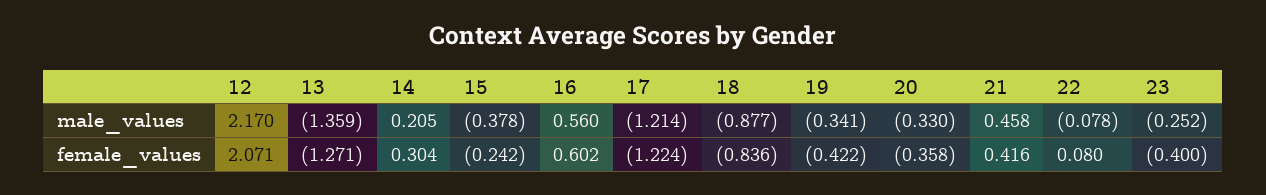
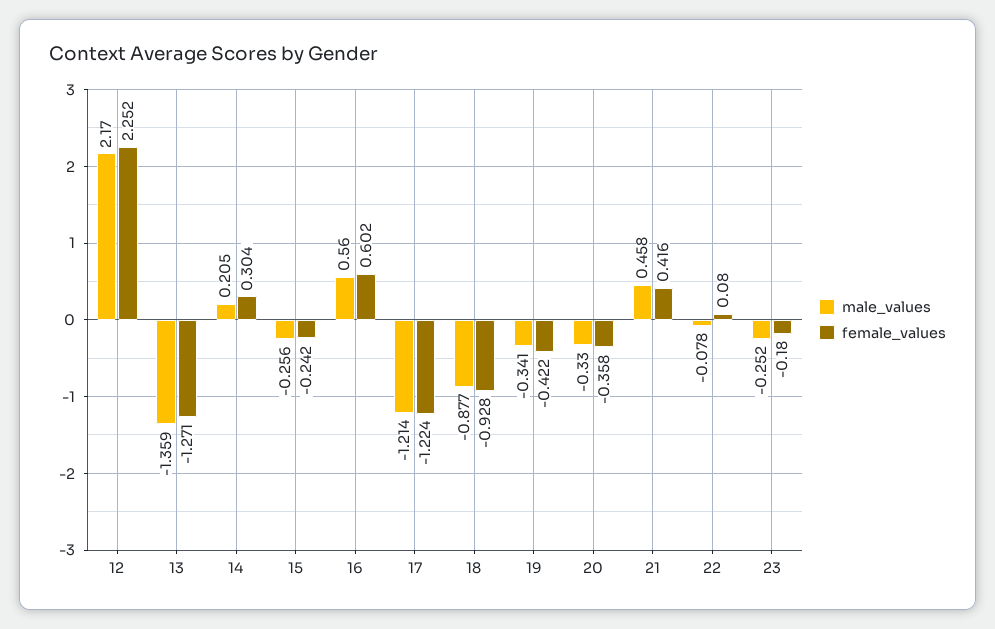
  {
    "male_values": {
      "12": 2.17,
      "13": -1.359,
      "14": 0.205,
-     "15": -0.378,
+     "15": -0.256,
      "16": 0.56,
      "17": -1.214,
      "18": -0.877,
      "19": -0.341,
      "20": -0.33,
      "21": 0.458,
      "22": -0.078,
      "23": -0.252
    },
    "female_values": {
-     "12": 2.071,
+     "12": 2.252,
      "13": -1.271,
      "14": 0.304,
      "15": -0.242,
      "16": 0.602,
      "17": -1.224,
-     "18": -0.836,
+     "18": -0.928,
      "19": -0.422,
      "20": -0.358,
      "21": 0.416,
      "22": 0.08,
-     "23": -0.4
+     "23": -0.18
    }
  }

